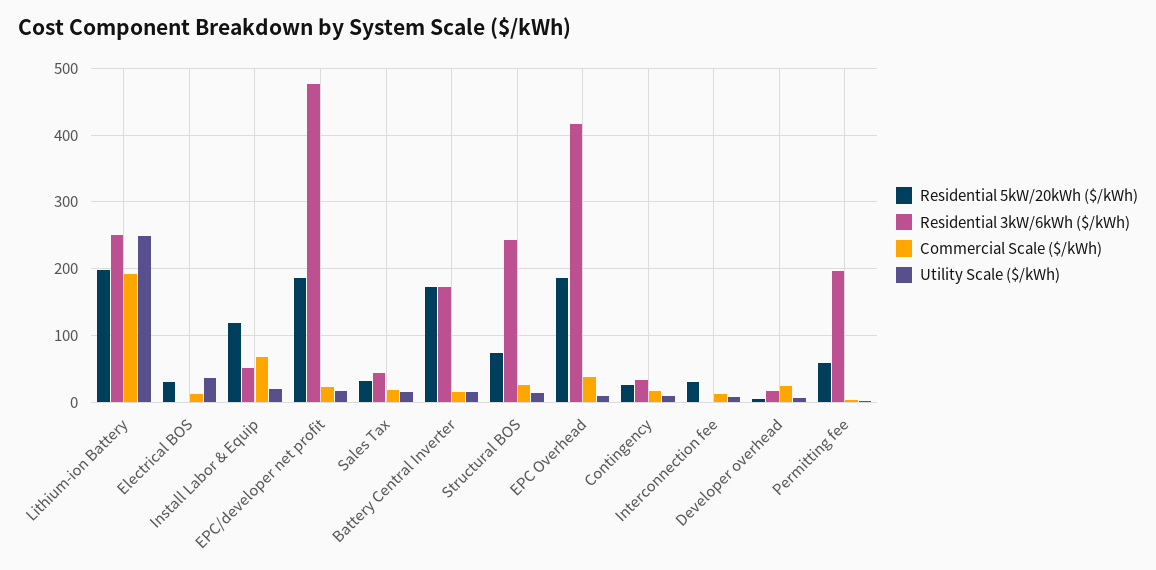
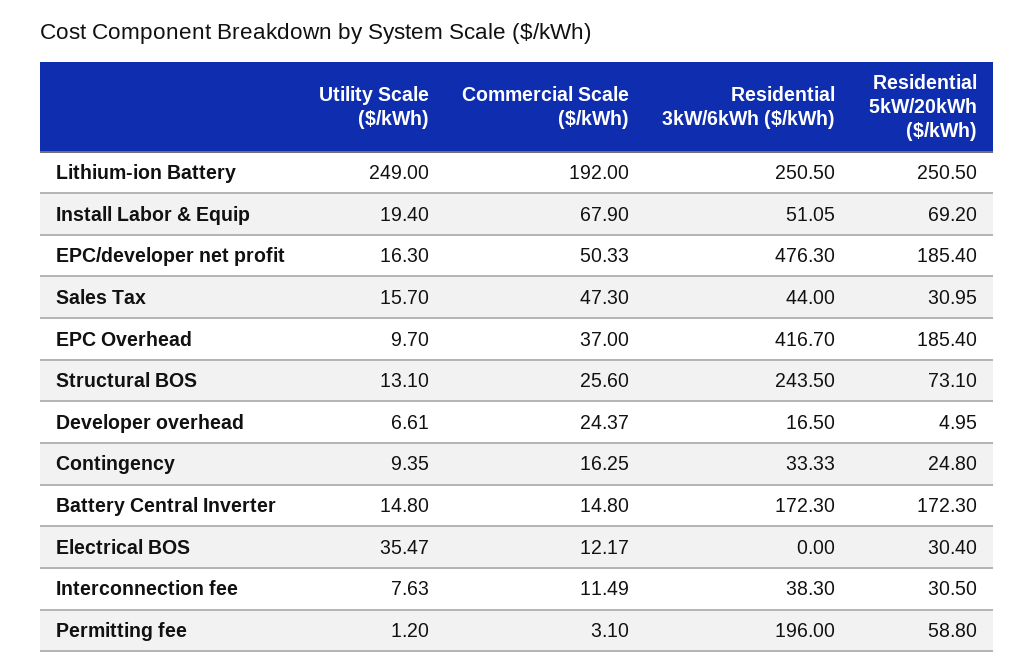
  {
    "Residential 5kW/20kWh ($/kWh)": {
-     "Lithium-ion Battery": 200,
+     "Lithium-ion Battery": 250.5,
      "Electrical BOS": 30.4,
-     "Install Labor & Equip": 120,
+     "Install Labor & Equip": 69.2,
      "EPC/developer net profit": 185.4,
      "Sales Tax": 30.95,
      "Battery Central Inverter": 172.3,
      "Structural BOS": 73.1,
      "EPC Overhead": 185.4,
      "Contingency": 24.8,
      "Interconnection fee": 30.5,
      "Developer overhead": 4.95,
      "Permitting fee": 58.8
    },
    "Residential 3kW/6kWh ($/kWh)": {
      "Lithium-ion Battery": 250.5,
      "Electrical BOS": 0,
      "Install Labor & Equip": 51.05,
      "EPC/developer net profit": 476.3,
      "Sales Tax": 44,
      "Battery Central Inverter": 172.3,
      "Structural BOS": 243.5,
      "EPC Overhead": 416.7,
      "Contingency": 33.33,
-     "Interconnection fee": 0,
+     "Interconnection fee": 38.3,
      "Developer overhead": 16.5,
      "Permitting fee": 196
    },
    "Commercial Scale ($/kWh)": {
      "Lithium-ion Battery": 192,
      "Electrical BOS": 12.17,
      "Install Labor & Equip": 67.9,
-     "EPC/developer net profit": 20,
+     "EPC/developer net profit": 50.33,
-     "Sales Tax": 20,
+     "Sales Tax": 47.3,
      "Battery Central Inverter": 14.8,
      "Structural BOS": 25.6,
      "EPC Overhead": 37,
      "Contingency": 16.25,
      "Interconnection fee": 11.49,
      "Developer overhead": 24.37,
      "Permitting fee": 3.1
    },
    "Utility Scale ($/kWh)": {
      "Lithium-ion Battery": 249,
      "Electrical BOS": 35.47,
      "Install Labor & Equip": 19.4,
      "EPC/developer net profit": 16.3,
      "Sales Tax": 15.7,
      "Battery Central Inverter": 14.8,
      "Structural BOS": 13.1,
      "EPC Overhead": 9.7,
      "Contingency": 9.35,
      "Interconnection fee": 7.63,
      "Developer overhead": 6.61,
      "Permitting fee": 1.2
    }
  }

